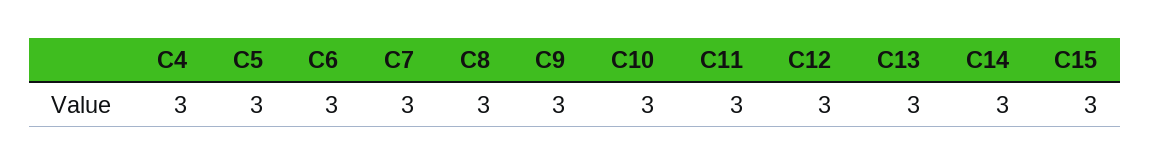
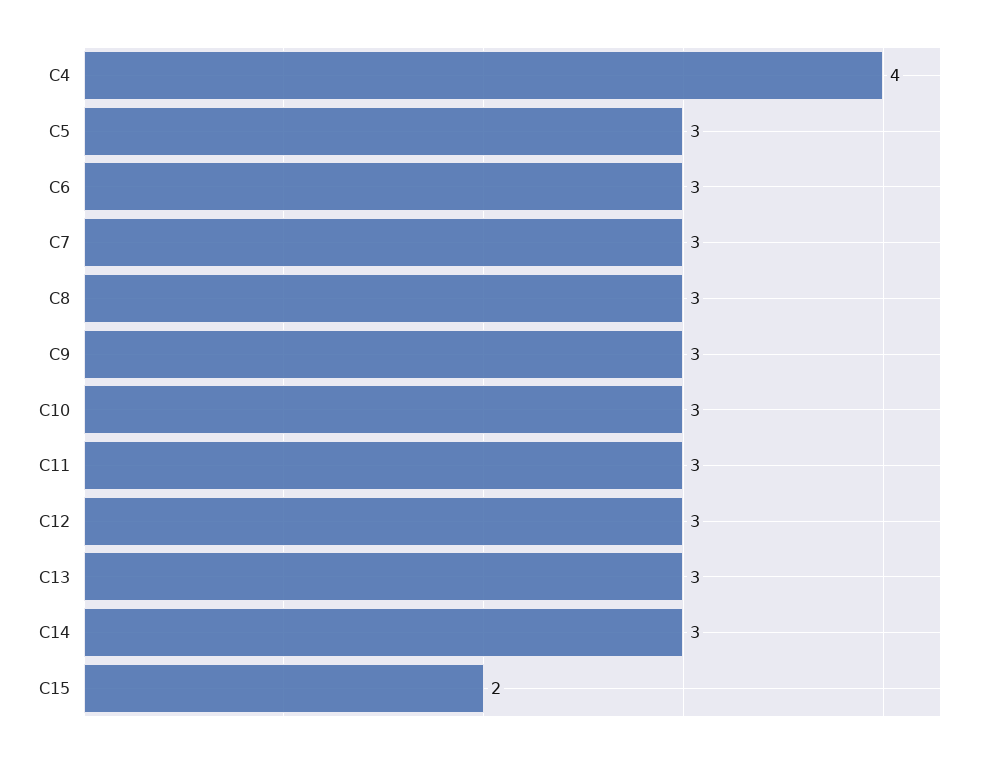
  {
-   "C4": 3,
+   "C4": 4,
    "C5": 3,
    "C6": 3,
    "C7": 3,
    "C8": 3,
    "C9": 3,
    "C10": 3,
    "C11": 3,
    "C12": 3,
    "C13": 3,
    "C14": 3,
-   "C15": 3
+   "C15": 2
  }

